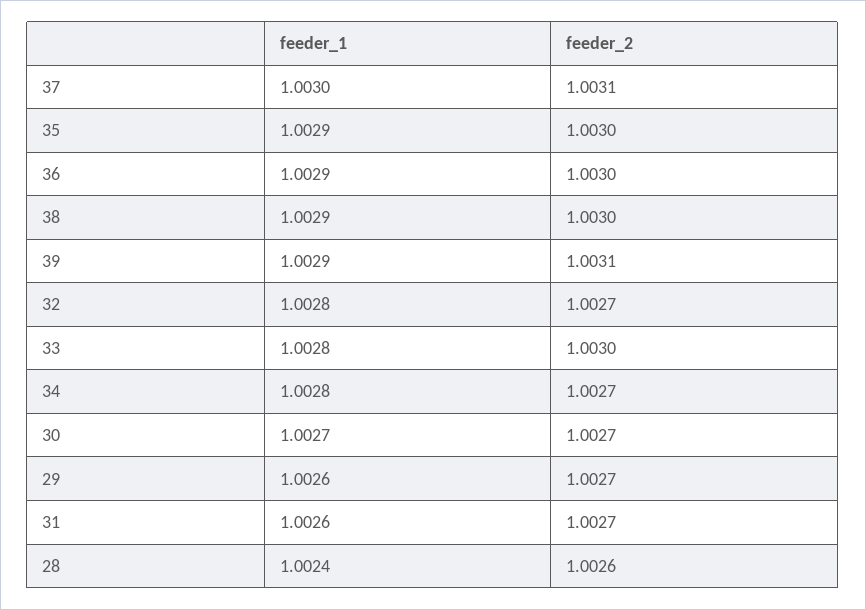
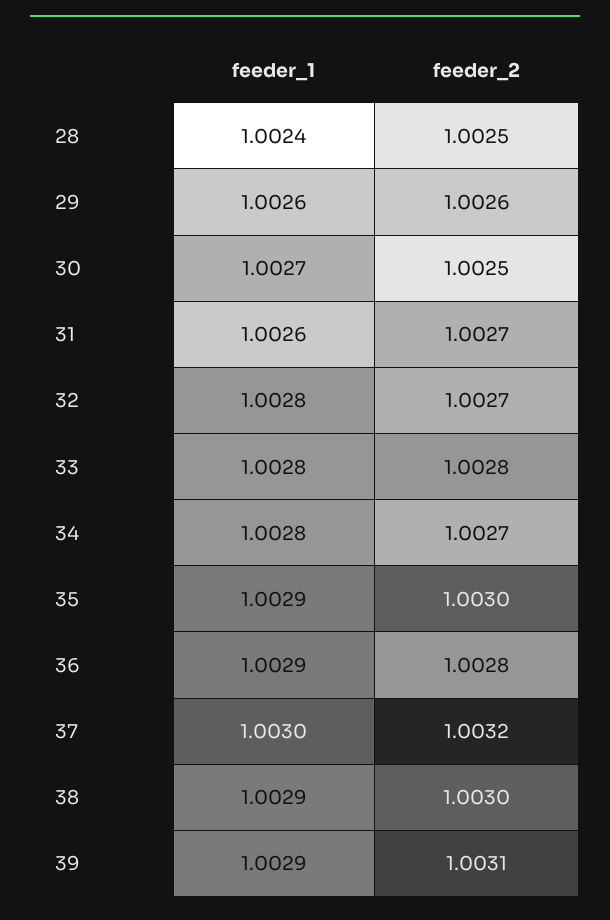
  {
    "feeder_1": {
      "37": 1.003,
      "35": 1.0029,
      "36": 1.0029,
      "38": 1.0029,
      "39": 1.0029,
      "32": 1.0028,
      "33": 1.0028,
      "34": 1.0028,
      "30": 1.0027,
      "29": 1.0026,
      "31": 1.0026,
      "28": 1.0024
    },
    "feeder_2": {
-     "37": 1.0031,
+     "37": 1.0032,
      "35": 1.003,
-     "36": 1.003,
+     "36": 1.0028,
      "38": 1.003,
      "39": 1.0031,
      "32": 1.0027,
-     "33": 1.003,
+     "33": 1.0028,
      "34": 1.0027,
-     "30": 1.0027,
+     "30": 1.0025,
-     "29": 1.0027,
+     "29": 1.0026,
      "31": 1.0027,
-     "28": 1.0026
+     "28": 1.0025
    }
  }

